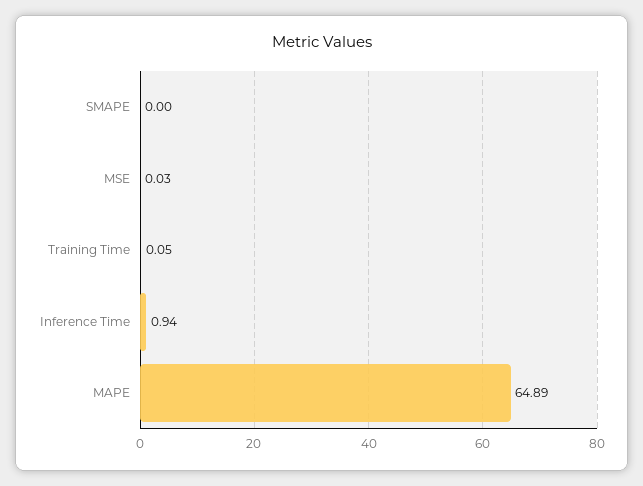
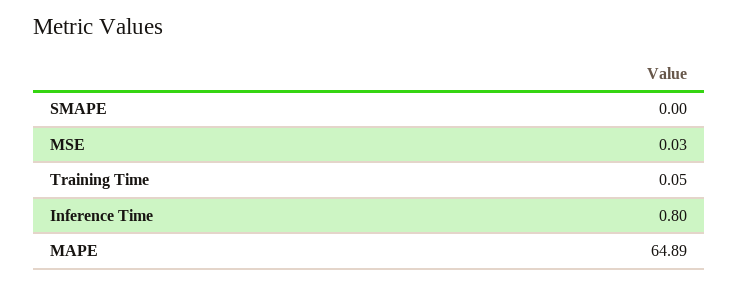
  {
    "SMAPE": 0,
    "MSE": 0.03,
    "Training Time": 0.05,
-   "Inference Time": 0.94,
+   "Inference Time": 0.8,
    "MAPE": 64.89
  }

